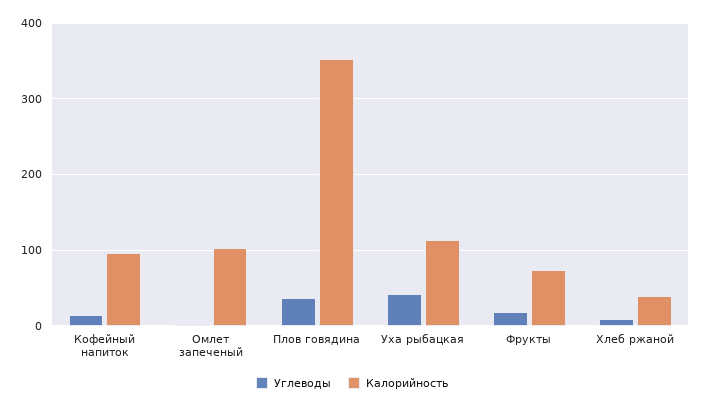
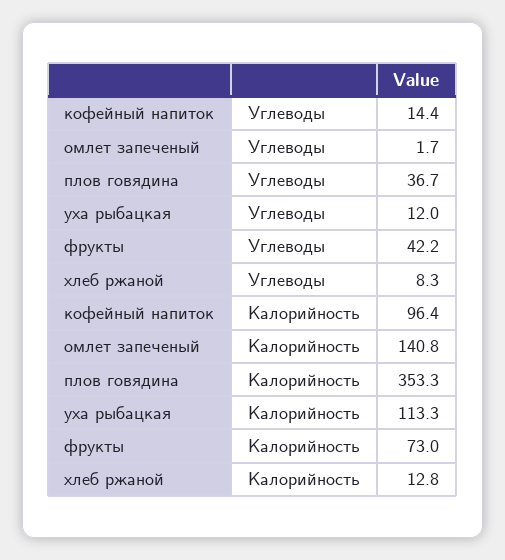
  {
    "Углеводы": {
      "Кофейный напиток": 14.4,
      "Омлет запеченый": 1.7,
      "Плов говядина": 36.7,
-     "Уха рыбацкая": 40,
+     "Уха рыбацкая": 12,
-     "Фрукты": 20,
+     "Фрукты": 42.2,
      "Хлеб ржаной": 8.3
    },
    "Калорийность": {
      "Кофейный напиток": 96.4,
-     "Омлет запеченый": 100,
+     "Омлет запеченый": 140.8,
      "Плов говядина": 353.3,
      "Уха рыбацкая": 113.3,
      "Фрукты": 73,
-     "Хлеб ржаной": 40
+     "Хлеб ржаной": 12.8
    }
  }

